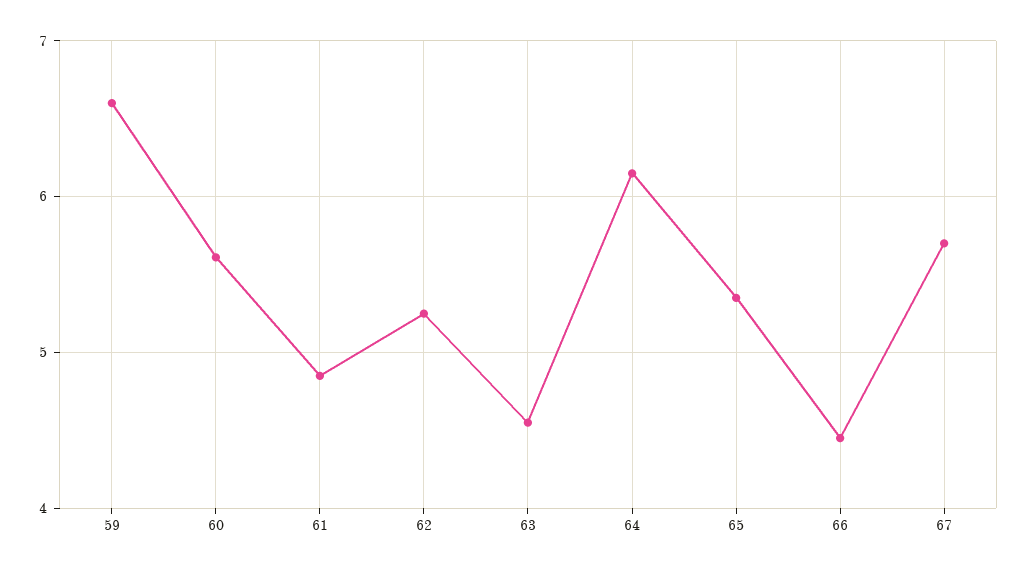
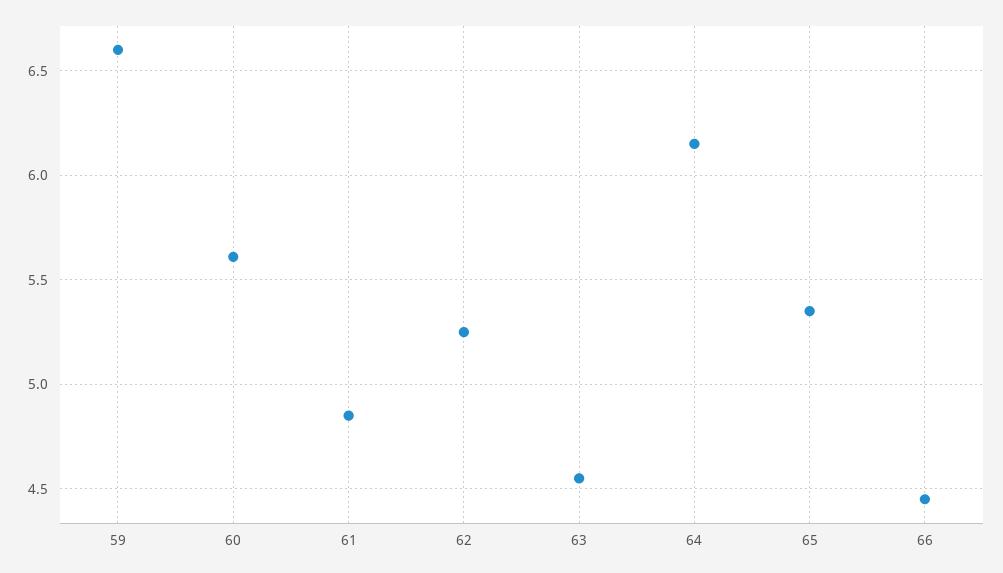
  {
    "59": 6.6,
    "60": 5.6,
    "61": 4.85,
    "62": 5.25,
    "63": 4.55,
    "64": 6.15,
    "65": 5.35,
-   "66": 4.45,
+   "66": 4.45
-   "67": 5.7
  }

